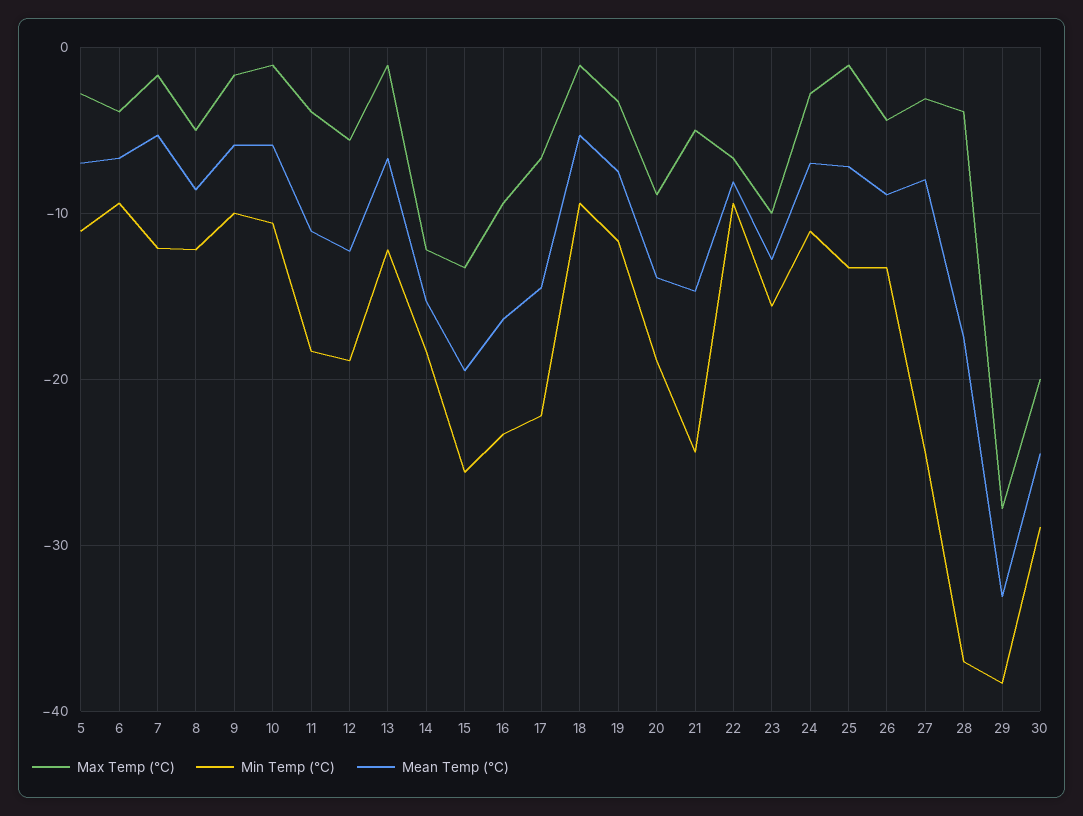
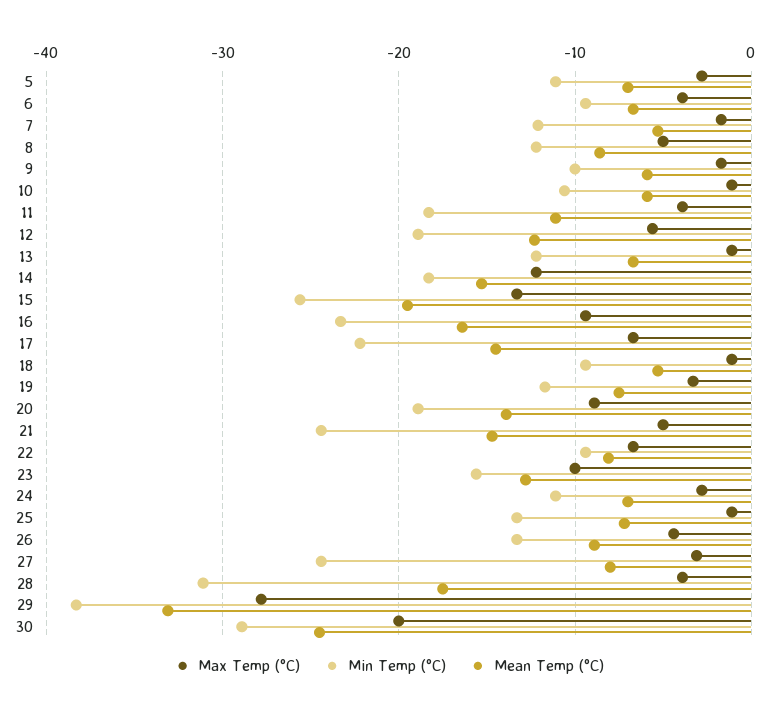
  {
    "Max Temp (°C)": {
      "5": -3,
      "6": -4,
      "7": -2,
      "8": -5,
      "9": -2,
      "10": -1,
      "11": -4,
      "12": -6,
      "13": -1,
      "14": -12,
      "15": -13,
      "16": -9,
      "17": -7,
      "18": -1,
      "19": -3,
      "20": -9,
      "21": -5,
      "22": -7,
      "23": -10,
      "24": -3,
      "25": -1,
      "26": -4,
      "27": -3,
      "28": -4,
      "29": -28,
      "30": -20
    },
    "Min Temp (°C)": {
      "5": -11,
      "6": -9,
      "7": -12,
      "8": -12,
      "9": -10,
      "10": -11,
      "11": -18,
      "12": -19,
      "13": -12,
      "14": -18,
      "15": -26,
      "16": -23,
      "17": -22,
      "18": -9,
      "19": -12,
      "20": -19,
      "21": -24,
      "22": -9,
      "23": -16,
      "24": -11,
      "25": -13,
      "26": -13,
      "27": -24,
-     "28": -37,
+     "28": -31,
      "29": -38,
      "30": -29
    },
    "Mean Temp (°C)": {
      "5": -7,
      "6": -7,
      "7": -5,
      "8": -9,
      "9": -6,
      "10": -6,
      "11": -11,
      "12": -12,
      "13": -7,
      "14": -15,
      "15": -20,
      "16": -16,
      "17": -15,
      "18": -5,
      "19": -8,
      "20": -14,
      "21": -15,
      "22": -8,
      "23": -13,
      "24": -7,
      "25": -7,
      "26": -9,
      "27": -8,
      "28": -18,
      "29": -33,
      "30": -25
    }
  }

